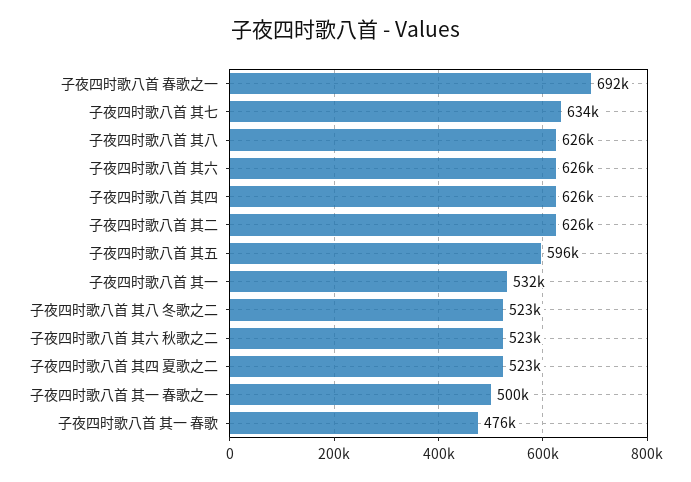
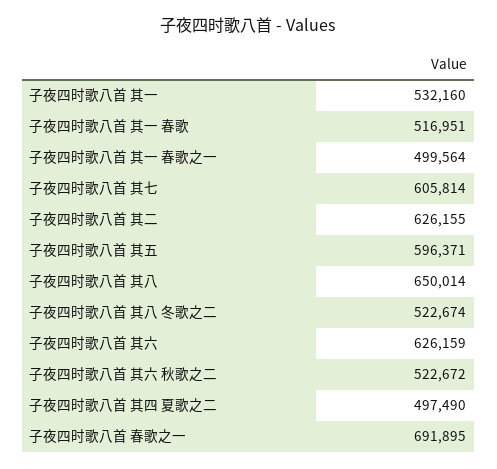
  {
    "子夜四时歌八首 春歌之一": 691895,
-   "子夜四时歌八首 其七": 634000,
+   "子夜四时歌八首 其七": 605814,
-   "子夜四时歌八首 其八": 626000,
+   "子夜四时歌八首 其八": 650014,
    "子夜四时歌八首 其六": 626159,
-   "子夜四时歌八首 其四": 626000,
    "子夜四时歌八首 其二": 626155,
    "子夜四时歌八首 其五": 596371,
    "子夜四时歌八首 其一": 532160,
    "子夜四时歌八首 其八 冬歌之二": 522674,
    "子夜四时歌八首 其六 秋歌之二": 522672,
-   "子夜四时歌八首 其四 夏歌之二": 523000,
+   "子夜四时歌八首 其四 夏歌之二": 497490,
    "子夜四时歌八首 其一 春歌之一": 499564,
-   "子夜四时歌八首 其一 春歌": 476000
+   "子夜四时歌八首 其一 春歌": 516951
  }

